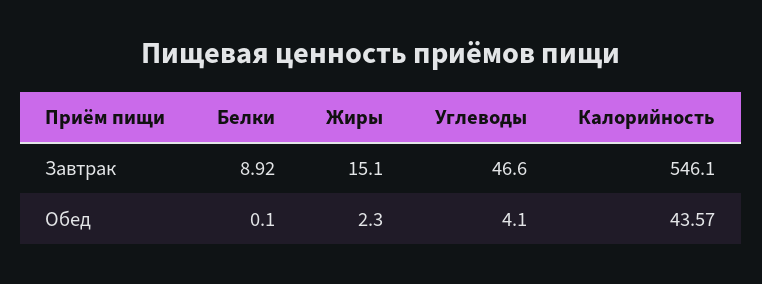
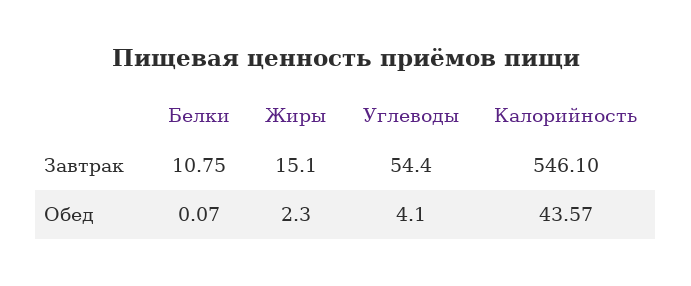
  {
    "Белки": {
-     "Завтрак": 8.92,
+     "Завтрак": 10.75,
-     "Обед": 0.1
+     "Обед": 0.07
    },
    "Жиры": {
      "Завтрак": 15.1,
      "Обед": 2.3
    },
    "Углеводы": {
-     "Завтрак": 46.6,
+     "Завтрак": 54.4,
      "Обед": 4.1
    },
    "Калорийность": {
      "Завтрак": 546.1,
      "Обед": 43.57
    }
  }

